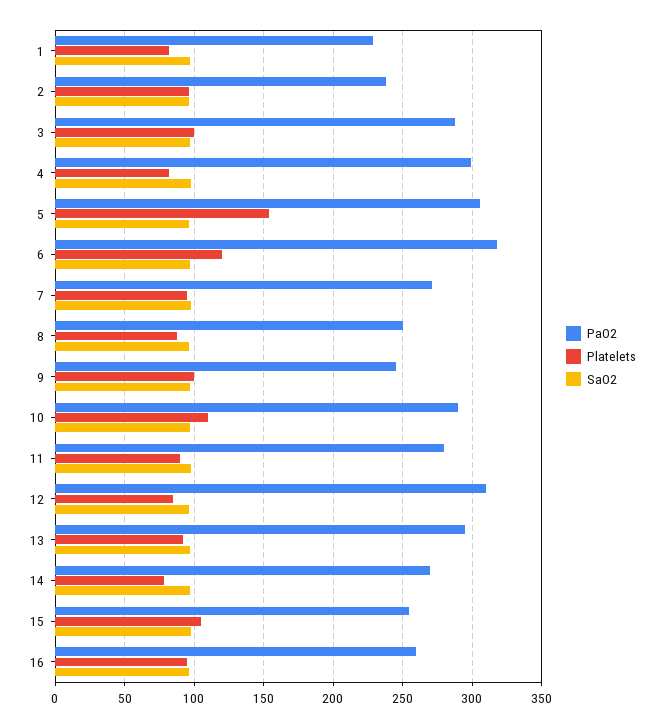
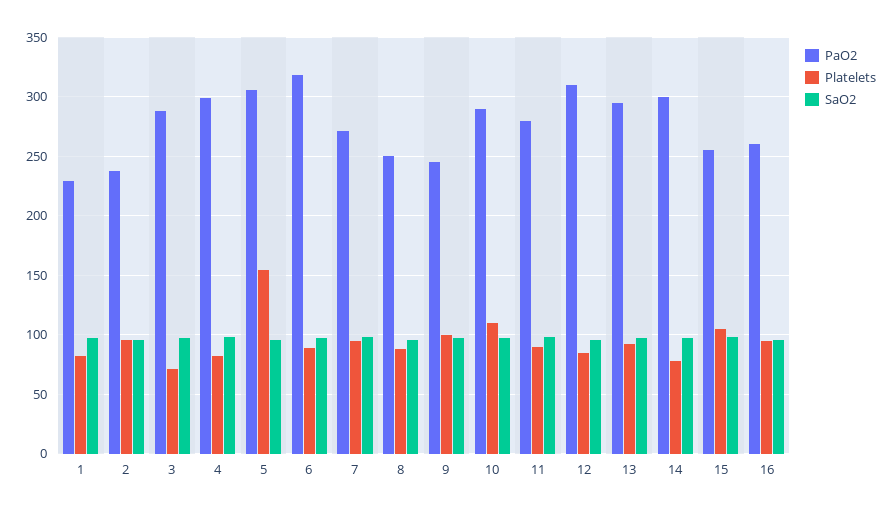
  {
    "PaO2": {
      "1": 230,
      "2": 240,
      "3": 290,
      "4": 300,
      "5": 305,
      "6": 320,
      "7": 270,
      "8": 250,
      "9": 245,
      "10": 290,
      "11": 280,
      "12": 310,
      "13": 295,
-     "14": 270,
+     "14": 300,
      "15": 255,
      "16": 260
    },
    "Platelets": {
      "1": 80,
      "2": 95,
-     "3": 100,
+     "3": 70,
      "4": 80,
      "5": 155,
-     "6": 120,
+     "6": 90,
      "7": 95,
      "8": 90,
      "9": 100,
      "10": 110,
      "11": 90,
      "12": 85,
      "13": 90,
      "14": 80,
      "15": 105,
      "16": 95
    },
    "SaO2": {
      "1": 95,
      "2": 95,
      "3": 95,
      "4": 100,
      "5": 95,
      "6": 95,
      "7": 100,
      "8": 95,
      "9": 95,
      "10": 95,
      "11": 100,
      "12": 95,
      "13": 95,
      "14": 95,
      "15": 100,
      "16": 95
    }
  }

